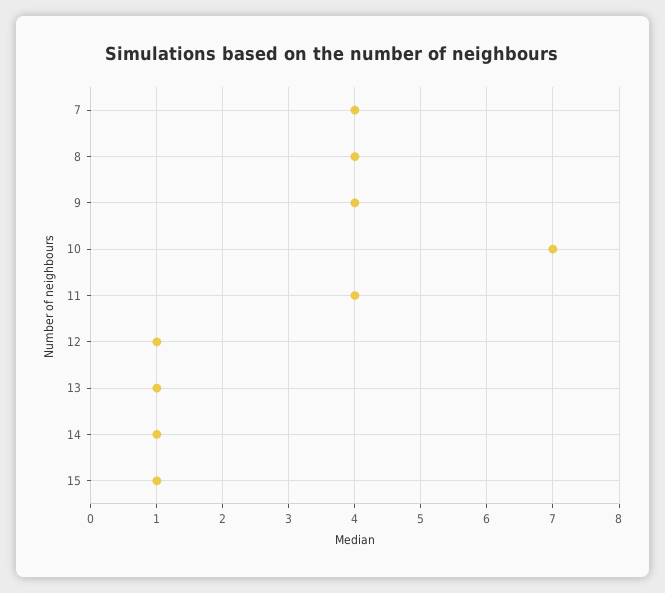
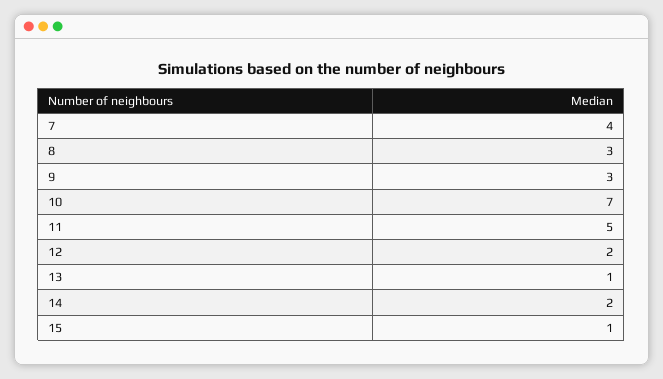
  {
    "7": 4,
-   "8": 4,
+   "8": 3,
-   "9": 4,
+   "9": 3,
    "10": 7,
-   "11": 4,
+   "11": 5,
-   "12": 1,
+   "12": 2,
    "13": 1,
-   "14": 1,
+   "14": 2,
    "15": 1
  }

